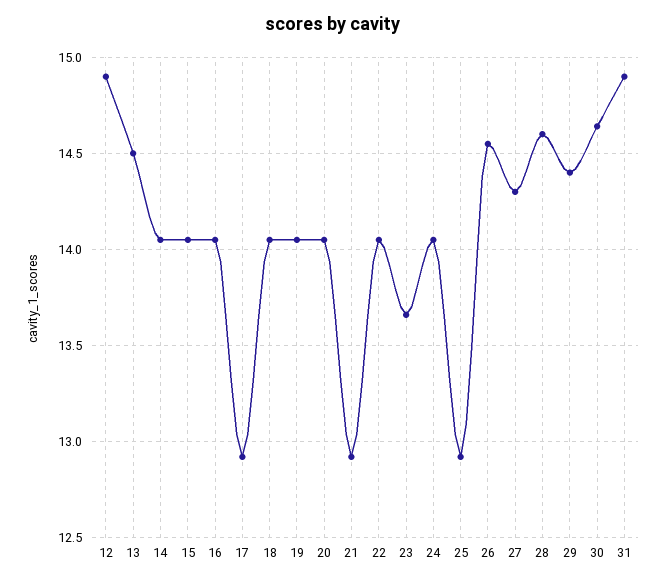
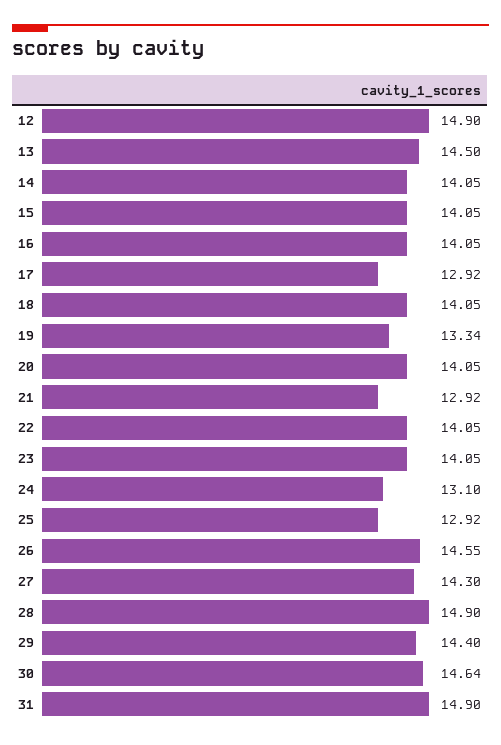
  {
    "12": 14.9,
    "13": 14.5,
    "14": 14.05,
    "15": 14.05,
    "16": 14.05,
    "17": 12.92,
    "18": 14.05,
-   "19": 14.05,
+   "19": 13.34,
    "20": 14.05,
    "21": 12.92,
    "22": 14.05,
-   "23": 13.65,
+   "23": 14.05,
-   "24": 14.05,
+   "24": 13.1,
    "25": 12.92,
    "26": 14.55,
    "27": 14.3,
-   "28": 14.6,
+   "28": 14.9,
    "29": 14.4,
    "30": 14.64,
    "31": 14.9
  }

